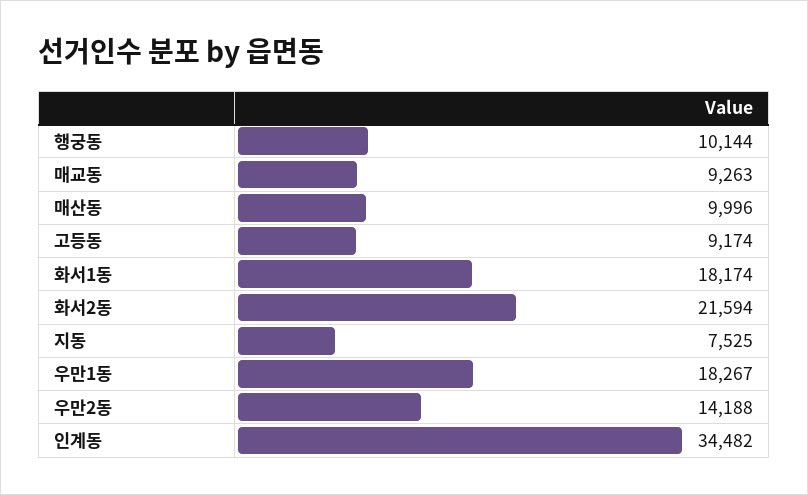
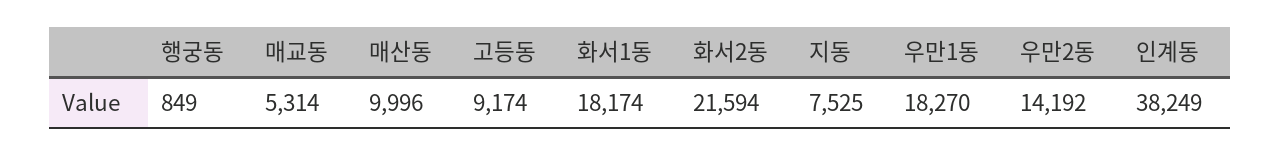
  {
-   "행궁동": 10144,
+   "행궁동": 849,
-   "매교동": 9263,
+   "매교동": 5314,
    "매산동": 9996,
    "고등동": 9174,
    "화서1동": 18174,
    "화서2동": 21594,
    "지동": 7525,
-   "우만1동": 18267,
+   "우만1동": 18270,
-   "우만2동": 14188,
+   "우만2동": 14192,
-   "인계동": 34482
+   "인계동": 38249
  }

